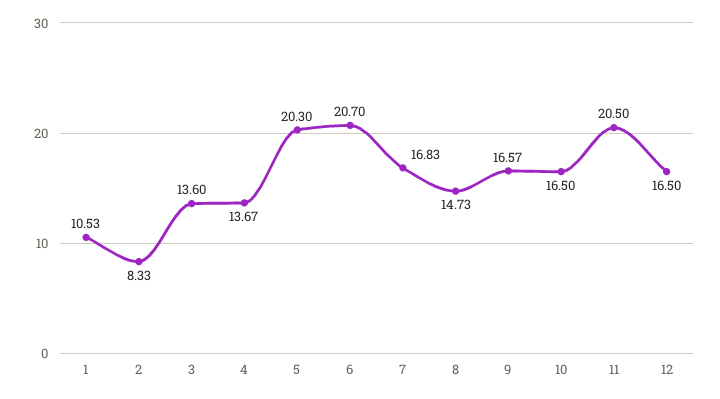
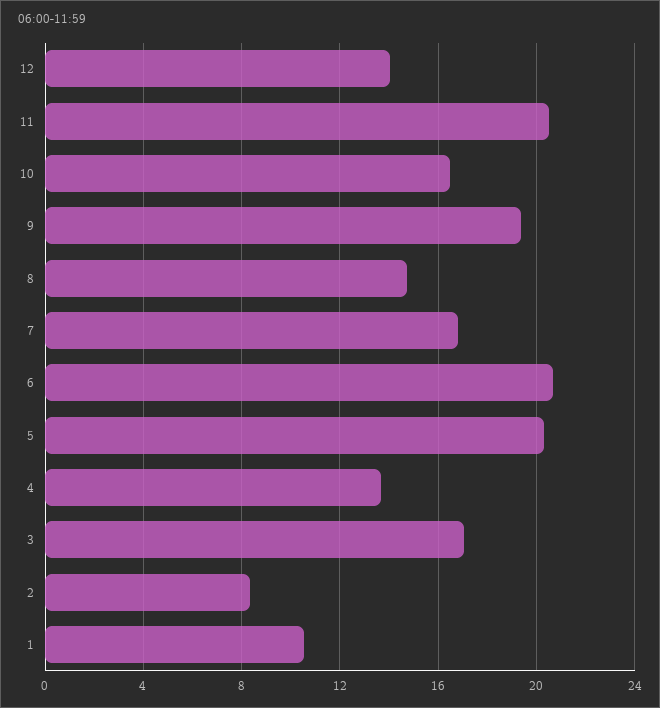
  {
    "1": 10.53,
    "2": 8.33,
-   "3": 13.6,
+   "3": 17,
    "4": 13.67,
    "5": 20.3,
    "6": 20.7,
    "7": 16.83,
    "8": 14.73,
-   "9": 16.57,
+   "9": 19.5,
    "10": 16.5,
    "11": 20.5,
-   "12": 16.5
+   "12": 14
  }

